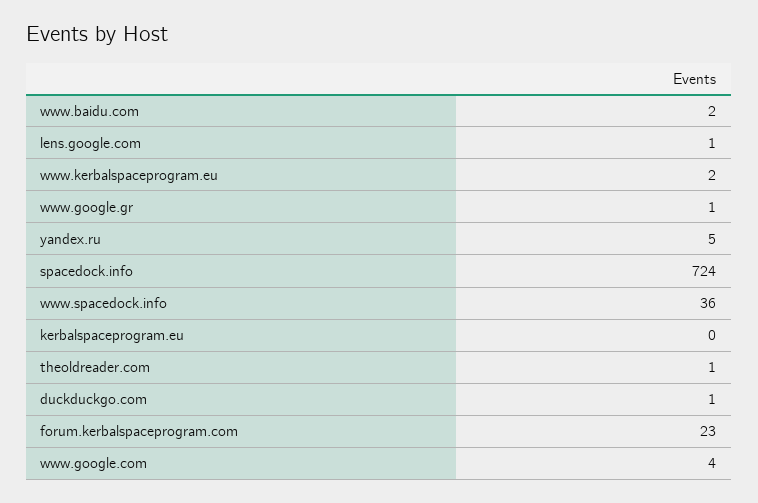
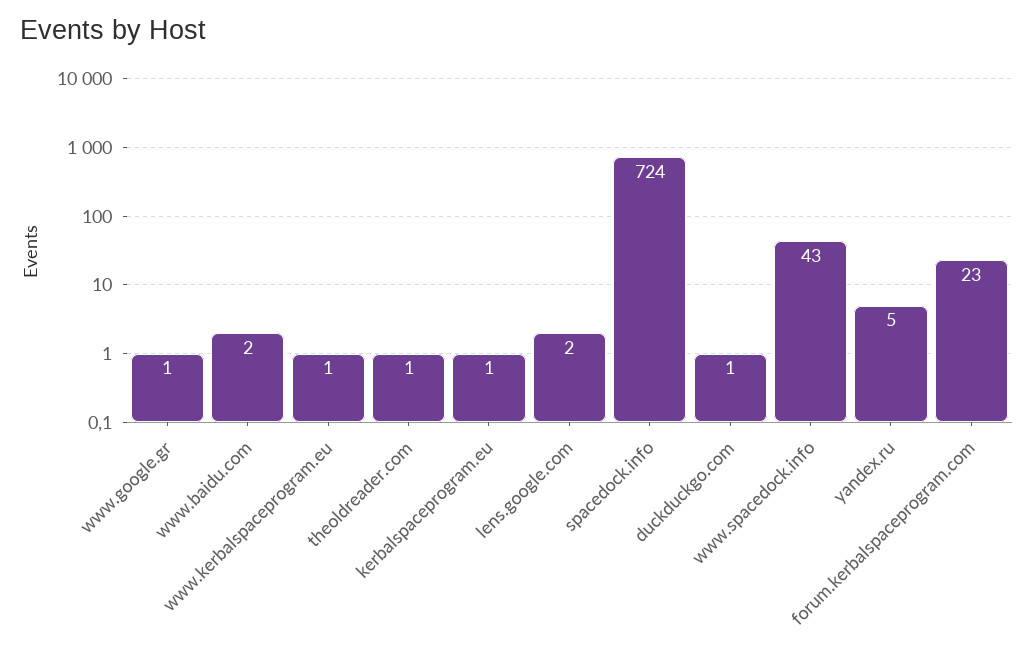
  {
    "www.baidu.com": 2,
-   "lens.google.com": 1,
+   "lens.google.com": 2,
-   "www.kerbalspaceprogram.eu": 2,
+   "www.kerbalspaceprogram.eu": 1,
    "www.google.gr": 1,
    "yandex.ru": 5,
    "spacedock.info": 724,
-   "www.spacedock.info": 36,
+   "www.spacedock.info": 43,
-   "kerbalspaceprogram.eu": 0,
+   "kerbalspaceprogram.eu": 1,
    "theoldreader.com": 1,
    "duckduckgo.com": 1,
-   "forum.kerbalspaceprogram.com": 23,
+   "forum.kerbalspaceprogram.com": 23
-   "www.google.com": 4
  }

